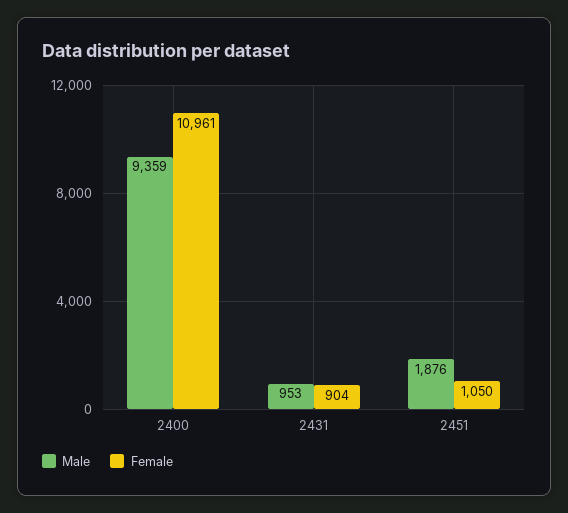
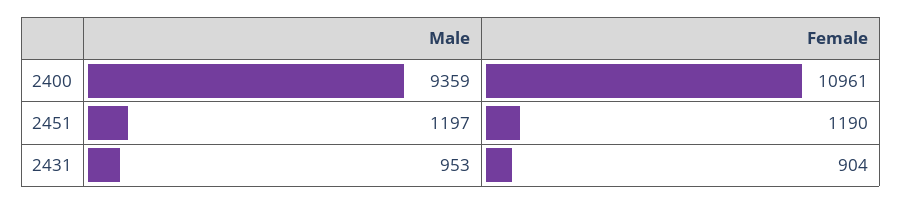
  {
    "Male": {
      "2400": 9359,
      "2431": 953,
-     "2451": 1876
+     "2451": 1197
    },
    "Female": {
      "2400": 10961,
      "2431": 904,
-     "2451": 1050
+     "2451": 1190
    }
  }

